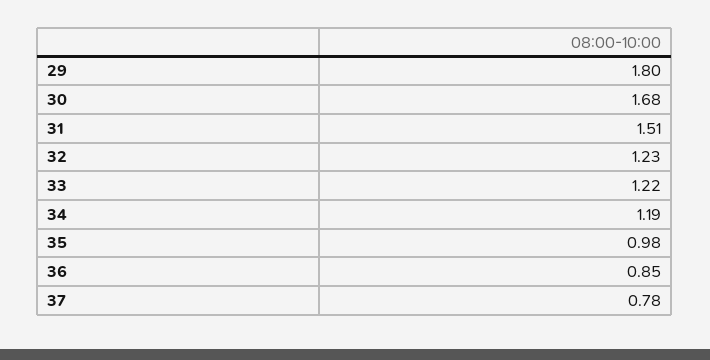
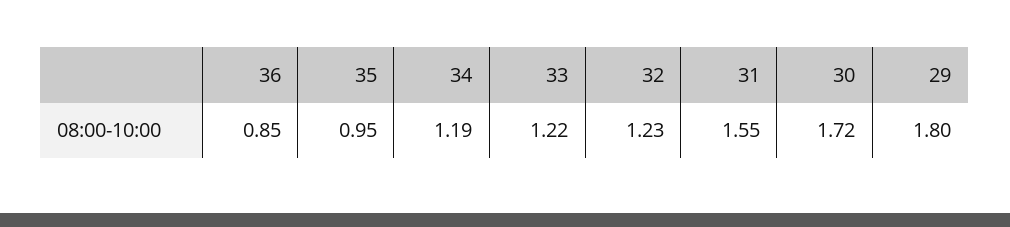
  {
    "29": 1.8,
-   "30": 1.68,
+   "30": 1.72,
-   "31": 1.51,
+   "31": 1.55,
    "32": 1.23,
    "33": 1.22,
    "34": 1.19,
-   "35": 0.98,
+   "35": 0.95,
-   "36": 0.85,
+   "36": 0.85
-   "37": 0.78
  }

